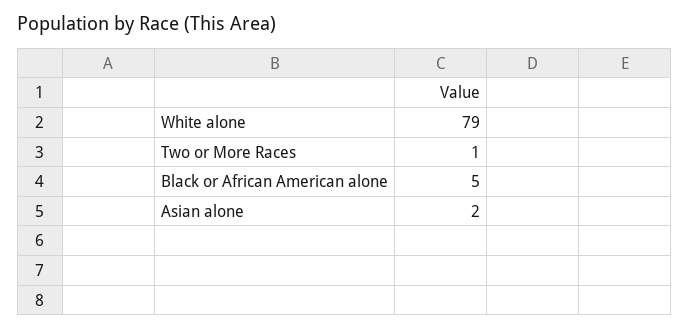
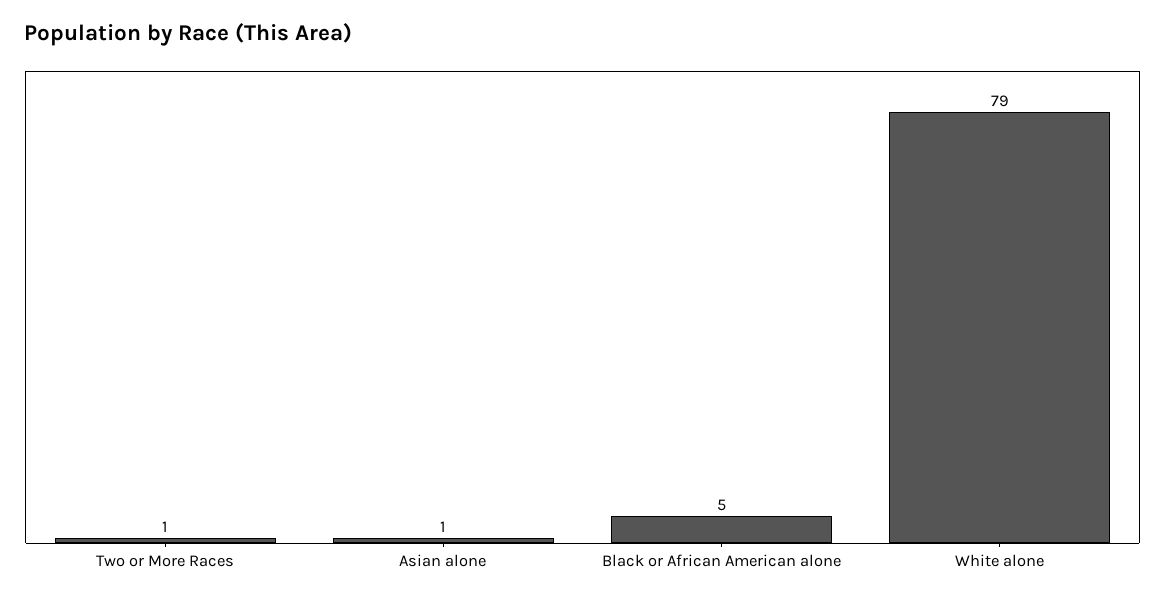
  {
    "White alone": 79,
    "Two or More Races": 1,
    "Black or African American alone": 5,
-   "Asian alone": 2
+   "Asian alone": 1
  }

